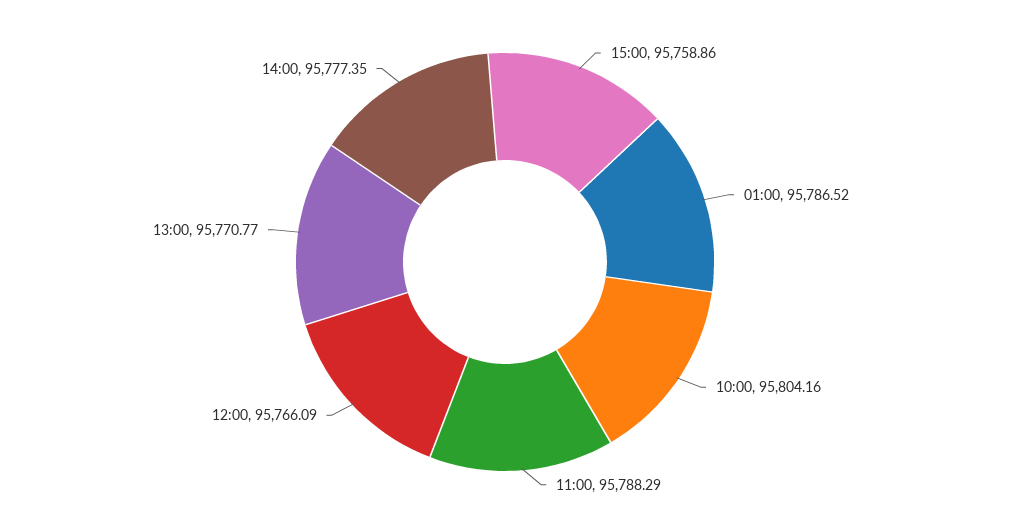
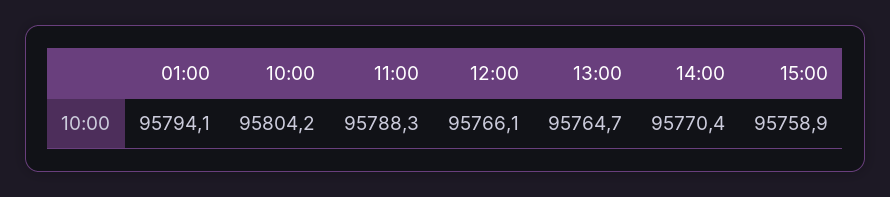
  {
    "15:00": 95758.86,
-   "01:00": 95786.52,
+   "01:00": 95794.1,
    "10:00": 95804.16,
    "11:00": 95788.29,
    "12:00": 95766.09,
-   "13:00": 95770.77,
+   "13:00": 95764.7,
-   "14:00": 95777.35
+   "14:00": 95770.4
  }

